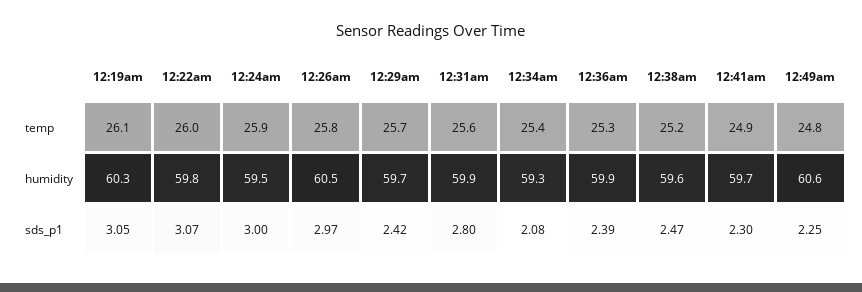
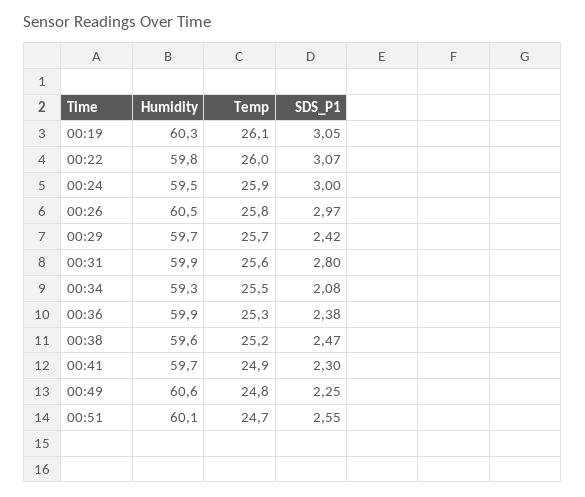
  {
    "12:19am": {
      "temp": 26.1,
      "humidity": 60.3,
      "sds_p1": 3.05
    },
    "12:22am": {
      "temp": 26,
      "humidity": 59.8,
      "sds_p1": 3.07
    },
    "12:24am": {
      "temp": 25.9,
      "humidity": 59.5,
      "sds_p1": 3
    },
    "12:26am": {
      "temp": 25.8,
      "humidity": 60.5,
      "sds_p1": 2.97
    },
    "12:29am": {
      "temp": 25.7,
      "humidity": 59.7,
      "sds_p1": 2.42
    },
    "12:31am": {
      "temp": 25.6,
      "humidity": 59.9,
      "sds_p1": 2.8
    },
    "12:34am": {
-     "temp": 25.4,
+     "temp": 25.5,
      "humidity": 59.3,
      "sds_p1": 2.08
    },
    "12:36am": {
      "temp": 25.3,
      "humidity": 59.9,
-     "sds_p1": 2.39
+     "sds_p1": 2.38
    },
    "12:38am": {
      "temp": 25.2,
      "humidity": 59.6,
      "sds_p1": 2.47
    },
    "12:41am": {
      "temp": 24.9,
      "humidity": 59.7,
      "sds_p1": 2.3
    },
    "12:49am": {
      "temp": 24.8,
      "humidity": 60.6,
      "sds_p1": 2.25
-   }
+   },
+   "00:51": {
+     "humidity": 60.1,
+     "temp": 24.7,
+     "sds_p1": 2.55
+   }
  }

